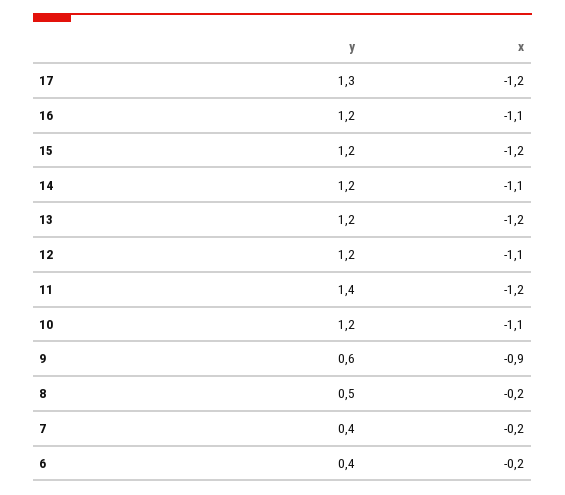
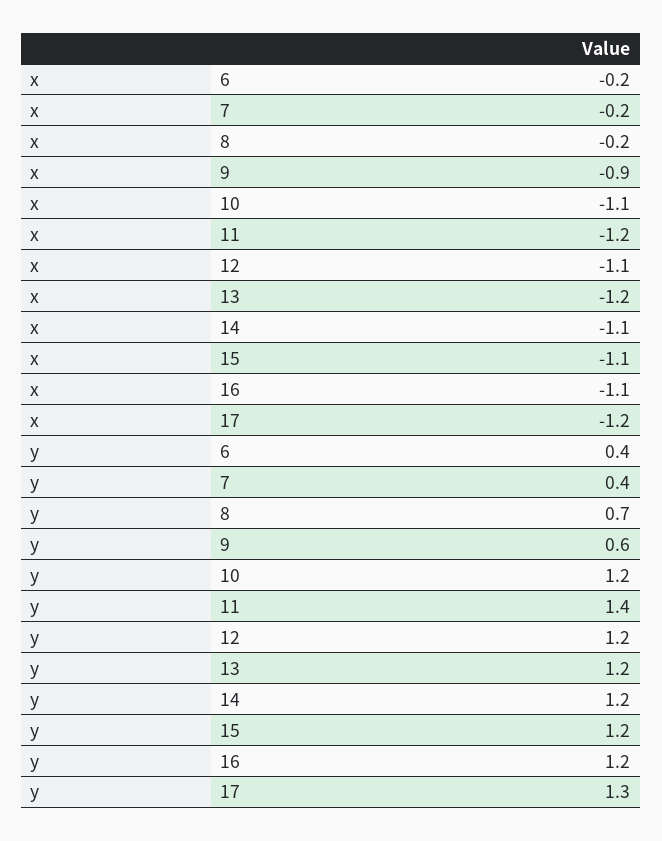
  {
    "y": {
      "17": 1.3,
      "16": 1.2,
      "15": 1.2,
      "14": 1.2,
      "13": 1.2,
      "12": 1.2,
      "11": 1.4,
      "10": 1.2,
      "9": 0.6,
-     "8": 0.5,
+     "8": 0.7,
      "7": 0.4,
      "6": 0.4
    },
    "x": {
      "17": -1.2,
      "16": -1.1,
-     "15": -1.2,
+     "15": -1.1,
      "14": -1.1,
      "13": -1.2,
      "12": -1.1,
      "11": -1.2,
      "10": -1.1,
      "9": -0.9,
      "8": -0.2,
      "7": -0.2,
      "6": -0.2
    }
  }

